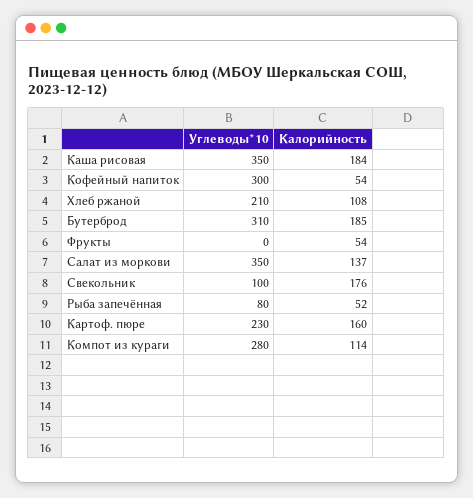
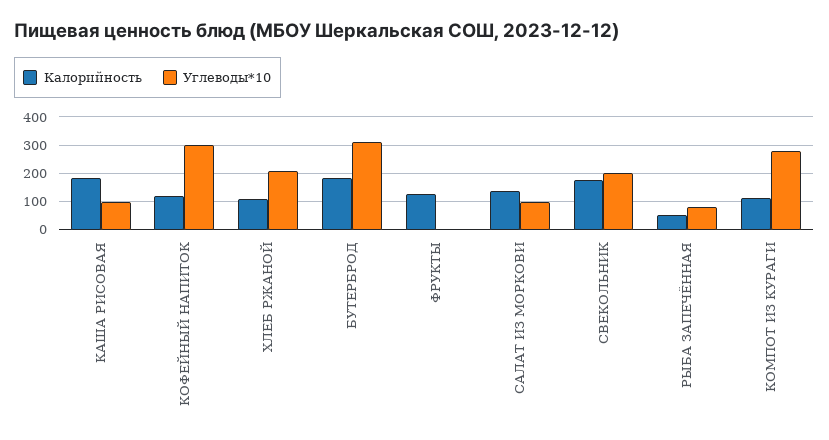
  {
    "Углеводы*10": {
-     "Каша рисовая": 350,
+     "Каша рисовая": 100,
      "Кофейный напиток": 300,
      "Хлеб ржаной": 210,
      "Бутерброд": 310,
      "Фрукты": 0,
-     "Салат из моркови": 350,
+     "Салат из моркови": 100,
-     "Свекольник": 100,
+     "Свекольник": 200,
      "Рыба запечённая": 80,
-     "Картоф. пюре": 230,
      "Компот из кураги": 280
    },
    "Калорийность": {
      "Каша рисовая": 184,
-     "Кофейный напиток": 54,
+     "Кофейный напиток": 125,
      "Хлеб ржаной": 108,
      "Бутерброд": 185,
-     "Фрукты": 54,
+     "Фрукты": 125,
      "Салат из моркови": 137,
      "Свекольник": 176,
      "Рыба запечённая": 52,
-     "Картоф. пюре": 160,
      "Компот из кураги": 114
    }
  }

